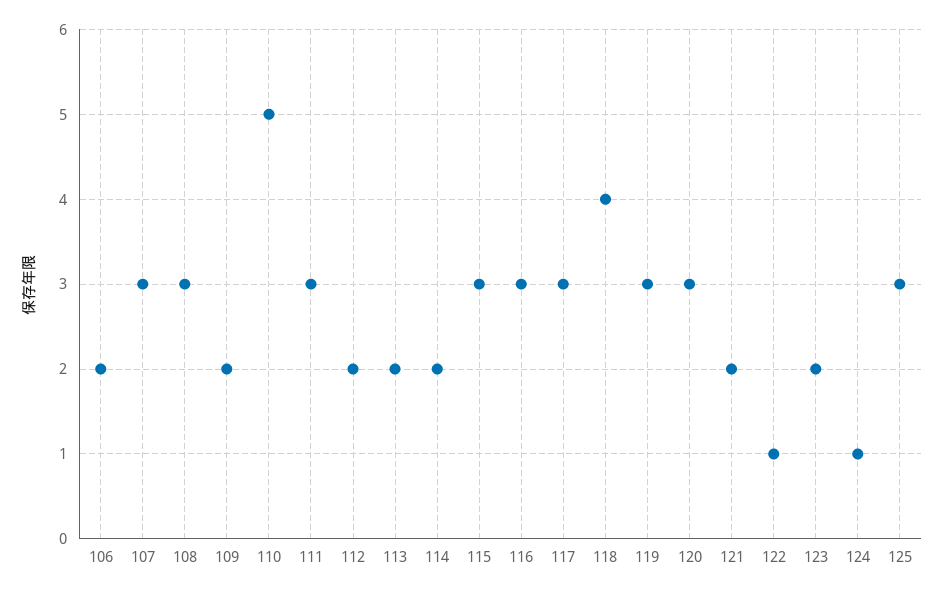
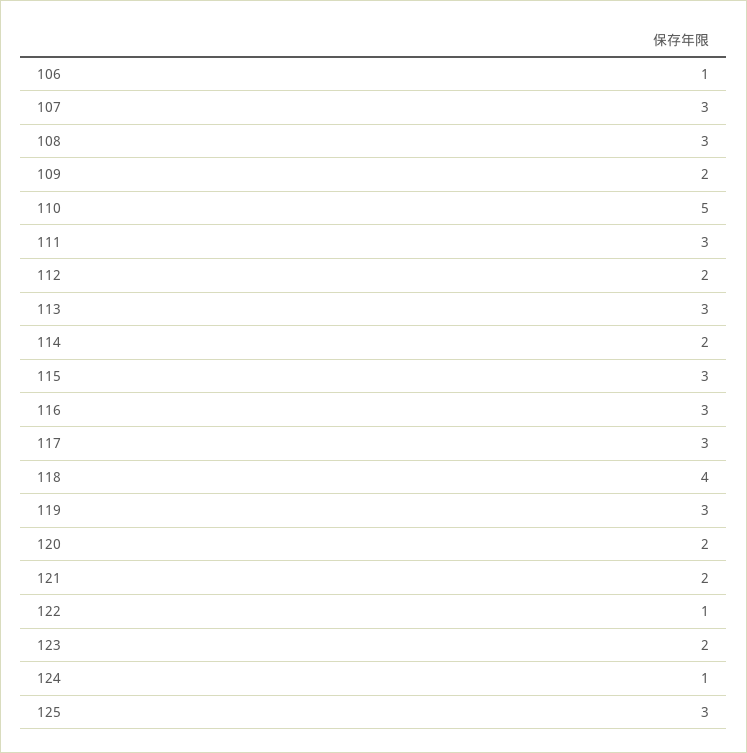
  {
-   "106": 2,
+   "106": 1,
    "107": 3,
    "108": 3,
    "109": 2,
    "110": 5,
    "111": 3,
    "112": 2,
-   "113": 2,
+   "113": 3,
    "114": 2,
    "115": 3,
    "116": 3,
    "117": 3,
    "118": 4,
    "119": 3,
-   "120": 3,
+   "120": 2,
    "121": 2,
    "122": 1,
    "123": 2,
    "124": 1,
    "125": 3
  }

